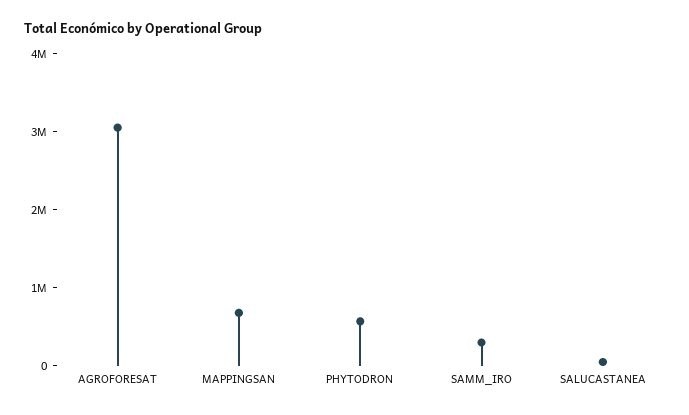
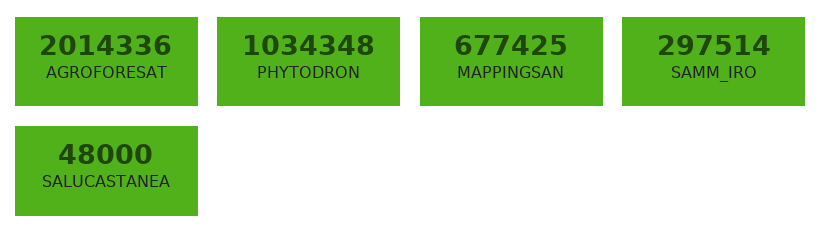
  {
-   "AGROFORESAT": 3000000,
+   "AGROFORESAT": 2014336,
    "MAPPINGSAN": 677425,
-   "PHYTODRON": 600000,
+   "PHYTODRON": 1034348,
    "SAMM_IRO": 297514,
    "SALUCASTANEA": 48000
  }

